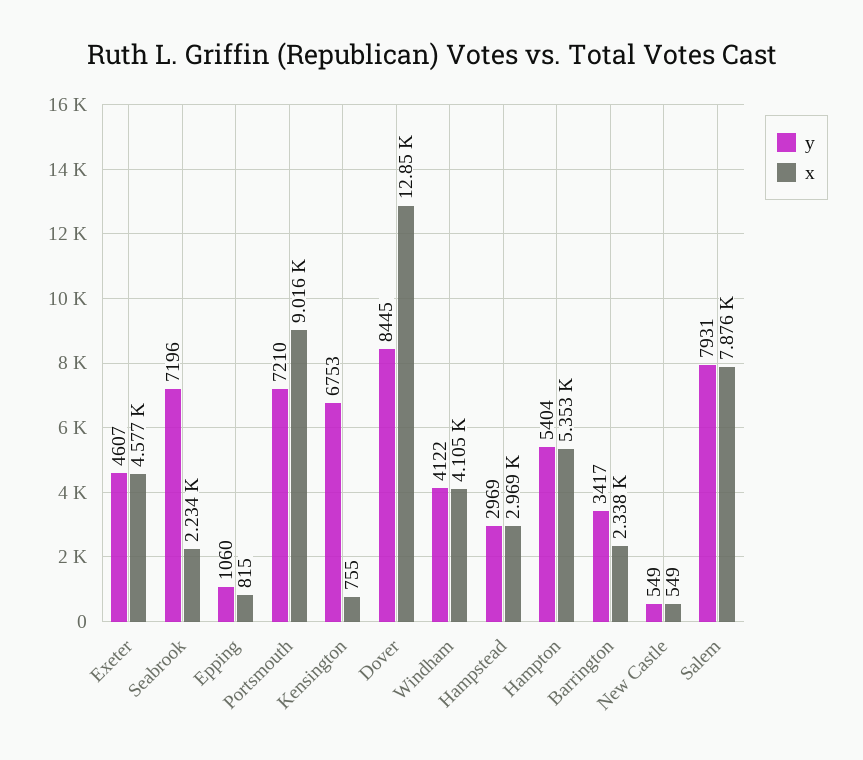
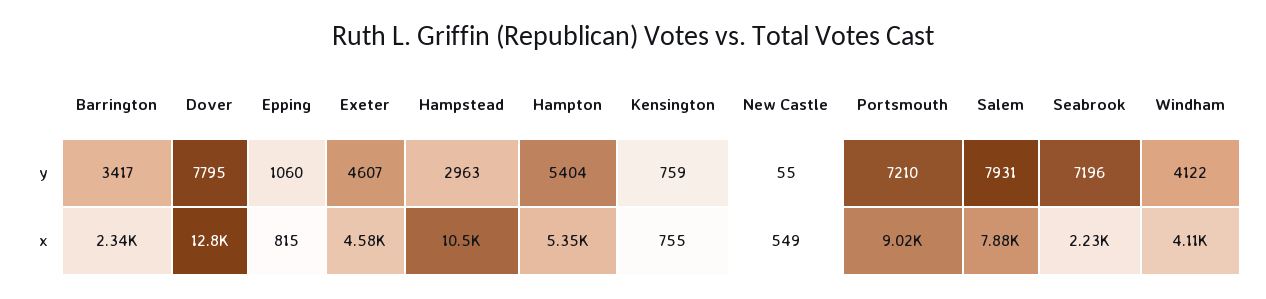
  {
    "y": {
      "Exeter": 4607,
      "Seabrook": 7196,
      "Epping": 1060,
      "Portsmouth": 7210,
-     "Kensington": 6753,
+     "Kensington": 759,
-     "Dover": 8445,
+     "Dover": 7795,
      "Windham": 4122,
-     "Hampstead": 2969,
+     "Hampstead": 2963,
      "Hampton": 5404,
      "Barrington": 3417,
-     "New Castle": 549,
+     "New Castle": 55,
      "Salem": 7931
    },
    "x": {
      "Exeter": 4577,
      "Seabrook": 2234,
      "Epping": 815,
      "Portsmouth": 9016,
      "Kensington": 755,
      "Dover": 12850,
      "Windham": 4105,
-     "Hampstead": 2969,
+     "Hampstead": 10500,
      "Hampton": 5353,
      "Barrington": 2338,
      "New Castle": 549,
      "Salem": 7876
    }
  }

